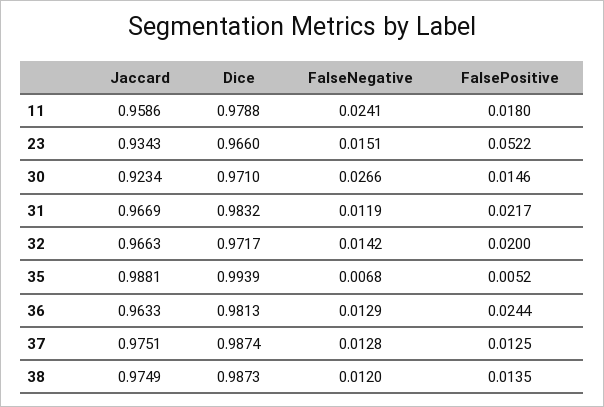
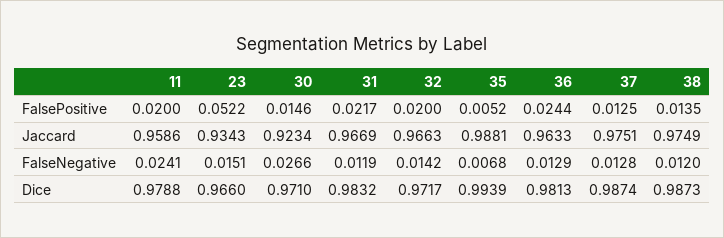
  {
    "Jaccard": {
      "11": 0.9586,
      "23": 0.9343,
      "30": 0.9234,
      "31": 0.9669,
      "32": 0.9663,
      "35": 0.9881,
      "36": 0.9633,
      "37": 0.9751,
      "38": 0.9749
    },
    "Dice": {
      "11": 0.9788,
      "23": 0.966,
      "30": 0.971,
      "31": 0.9832,
      "32": 0.9717,
      "35": 0.9939,
      "36": 0.9813,
      "37": 0.9874,
      "38": 0.9873
    },
    "FalseNegative": {
      "11": 0.0241,
      "23": 0.0151,
      "30": 0.0266,
      "31": 0.0119,
      "32": 0.0142,
      "35": 0.0068,
      "36": 0.0129,
      "37": 0.0128,
      "38": 0.012
    },
    "FalsePositive": {
-     "11": 0.018,
+     "11": 0.02,
      "23": 0.0522,
      "30": 0.0146,
      "31": 0.0217,
      "32": 0.02,
      "35": 0.0052,
      "36": 0.0244,
      "37": 0.0125,
      "38": 0.0135
    }
  }

